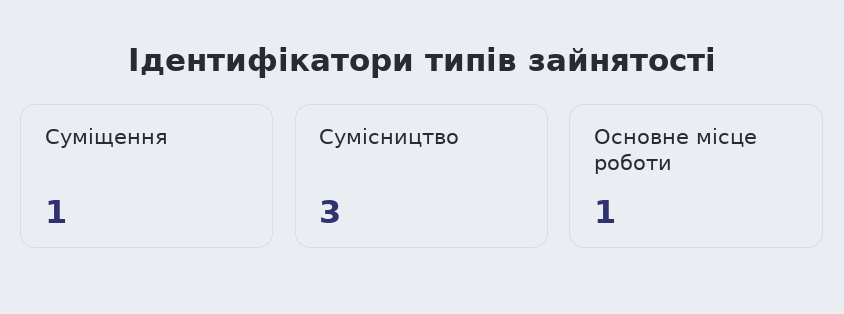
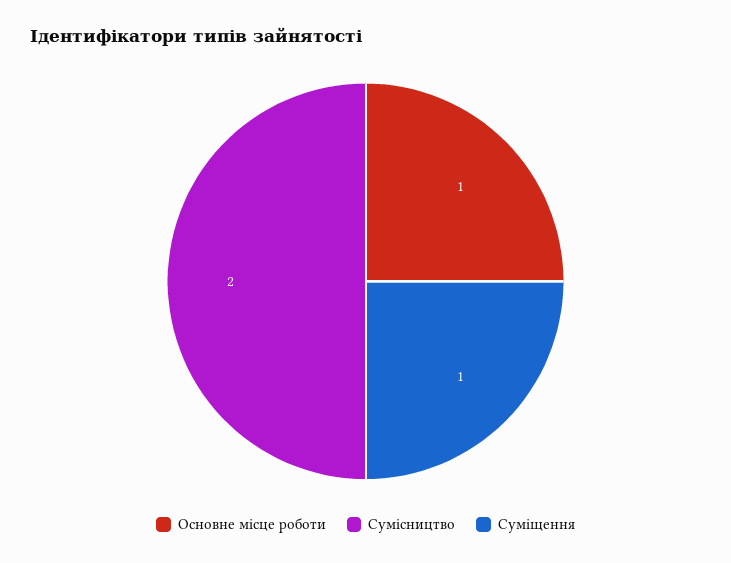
  {
    "Суміщення": 1,
-   "Сумісництво": 3,
+   "Сумісництво": 2,
    "Основне місце роботи": 1
  }

